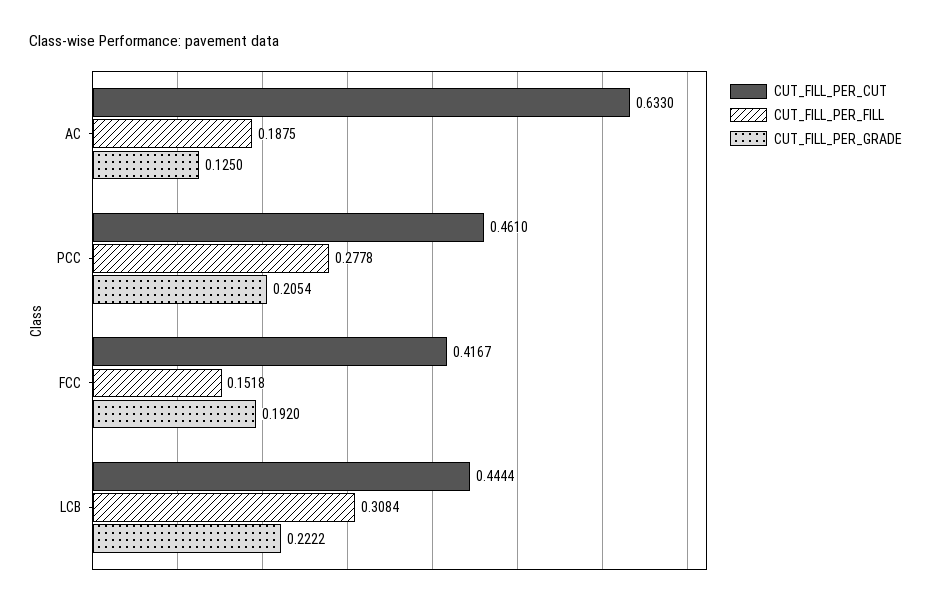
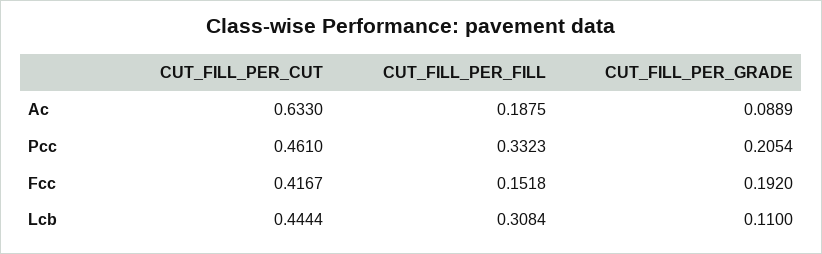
  {
    "CUT_FILL_PER_CUT": {
      "AC": 0.633,
      "PCC": 0.461,
      "FCC": 0.4167,
      "LCB": 0.4444
    },
    "CUT_FILL_PER_FILL": {
      "AC": 0.1875,
-     "PCC": 0.2778,
+     "PCC": 0.3323,
      "FCC": 0.1518,
      "LCB": 0.3084
    },
    "CUT_FILL_PER_GRADE": {
-     "AC": 0.125,
+     "AC": 0.0889,
      "PCC": 0.2054,
      "FCC": 0.192,
-     "LCB": 0.2222
+     "LCB": 0.11
    }
  }

